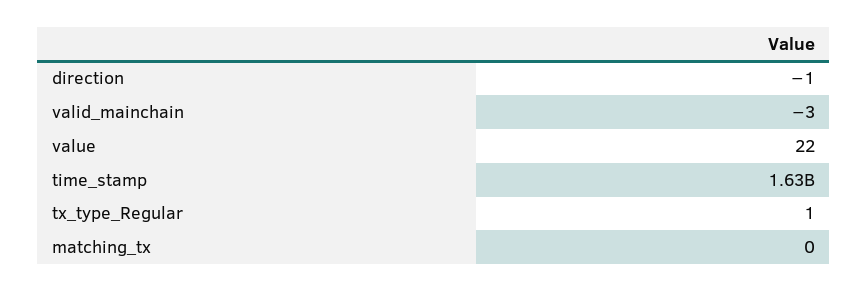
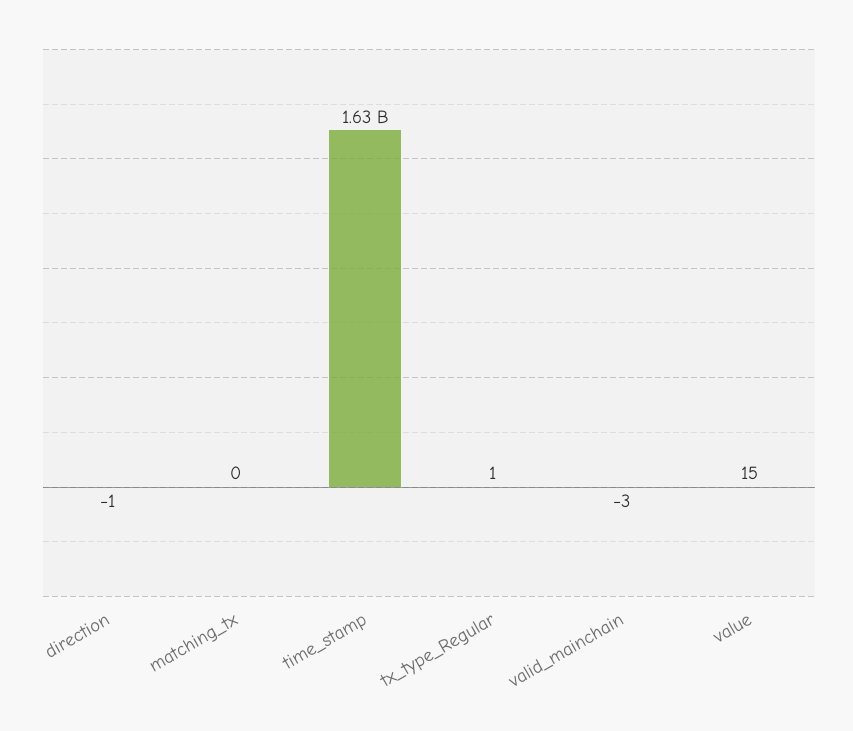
  {
    "direction": -1,
    "valid_mainchain": -3,
-   "value": 22,
+   "value": 15,
    "time_stamp": 1630000000,
    "tx_type_Regular": 1,
    "matching_tx": 0
  }

